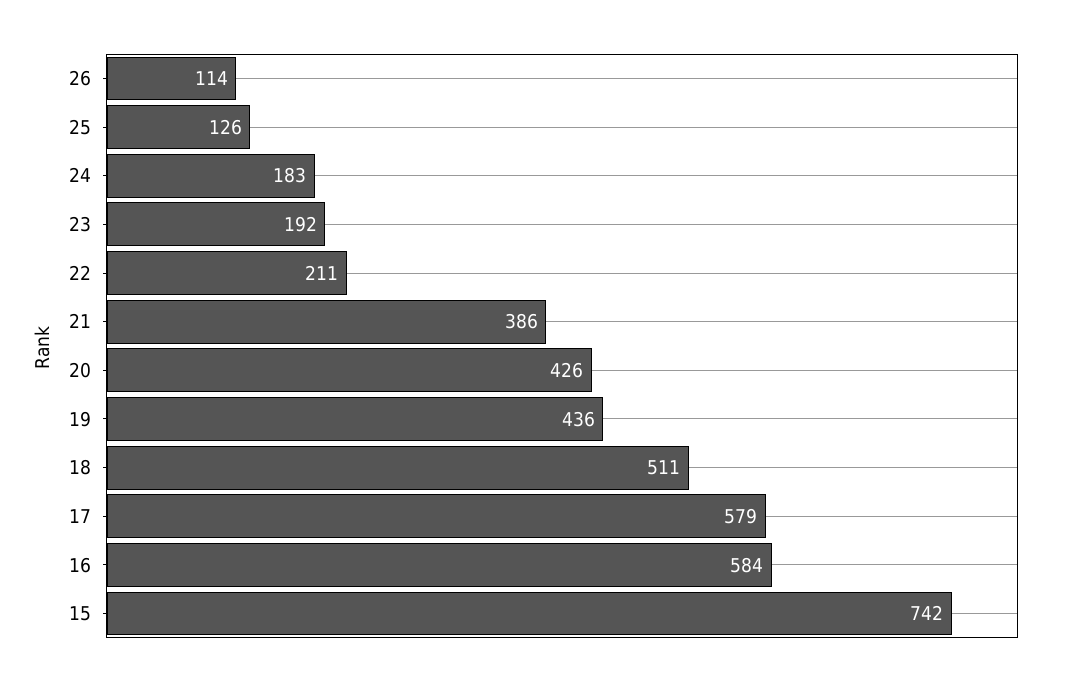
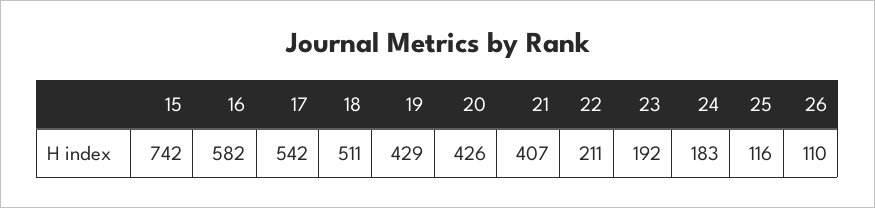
  {
-   "26": 114,
+   "26": 110,
-   "25": 126,
+   "25": 116,
    "24": 183,
    "23": 192,
    "22": 211,
-   "21": 386,
+   "21": 407,
    "20": 426,
-   "19": 436,
+   "19": 429,
    "18": 511,
-   "17": 579,
+   "17": 542,
-   "16": 584,
+   "16": 582,
    "15": 742
  }

